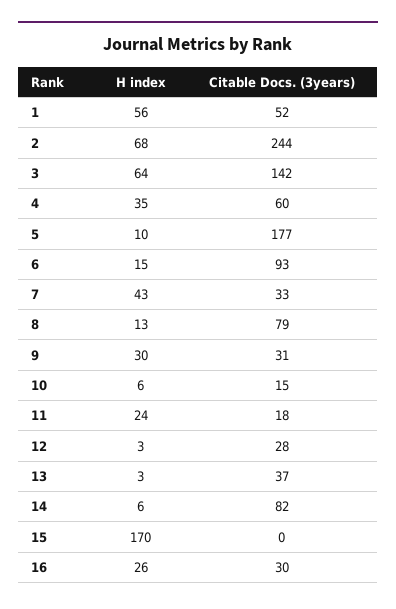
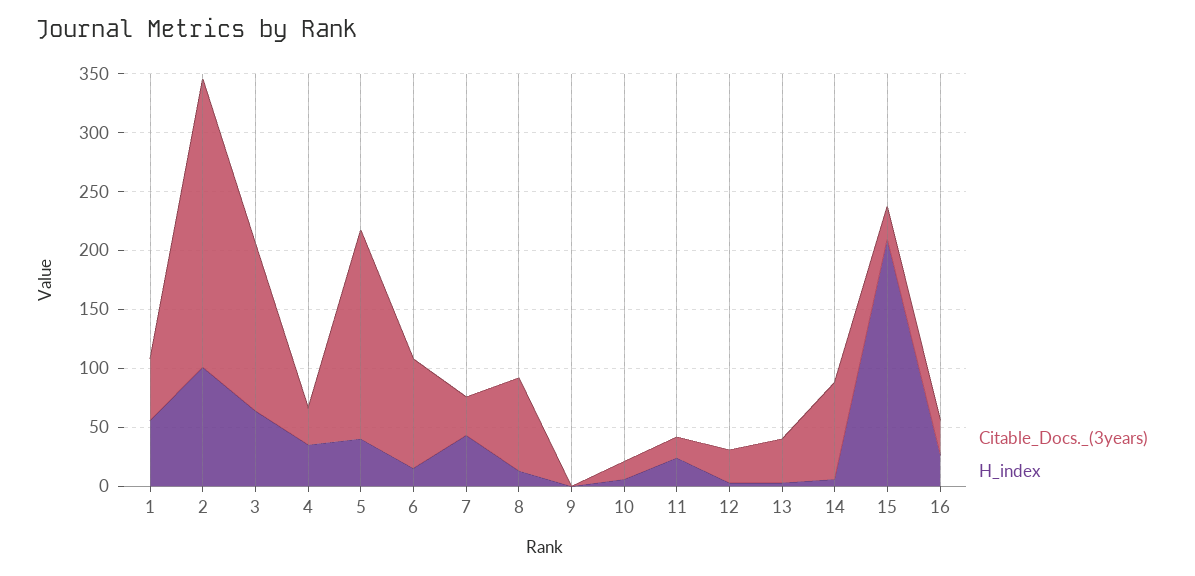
  {
    "H index": {
      "1": 56,
-     "2": 68,
+     "2": 100,
      "3": 64,
      "4": 35,
-     "5": 10,
+     "5": 40,
      "6": 15,
      "7": 43,
      "8": 13,
-     "9": 30,
+     "9": 0,
      "10": 6,
      "11": 24,
      "12": 3,
      "13": 3,
      "14": 6,
-     "15": 170,
+     "15": 210,
      "16": 26
    },
    "Citable Docs. (3years)": {
      "1": 52,
      "2": 244,
      "3": 142,
-     "4": 60,
+     "4": 30,
      "5": 177,
      "6": 93,
      "7": 33,
      "8": 79,
-     "9": 31,
+     "9": 0,
      "10": 15,
      "11": 18,
      "12": 28,
      "13": 37,
      "14": 82,
-     "15": 0,
+     "15": 30,
      "16": 30
    }
  }

